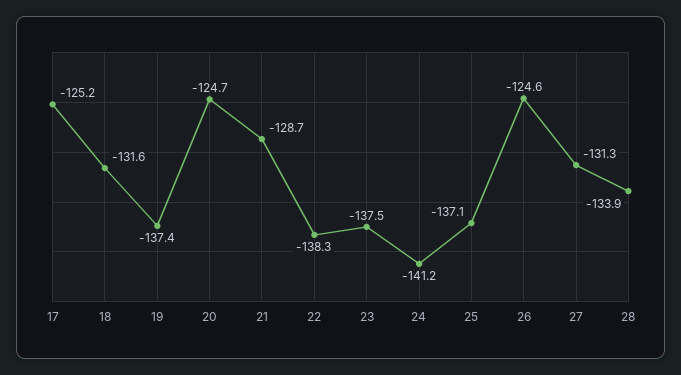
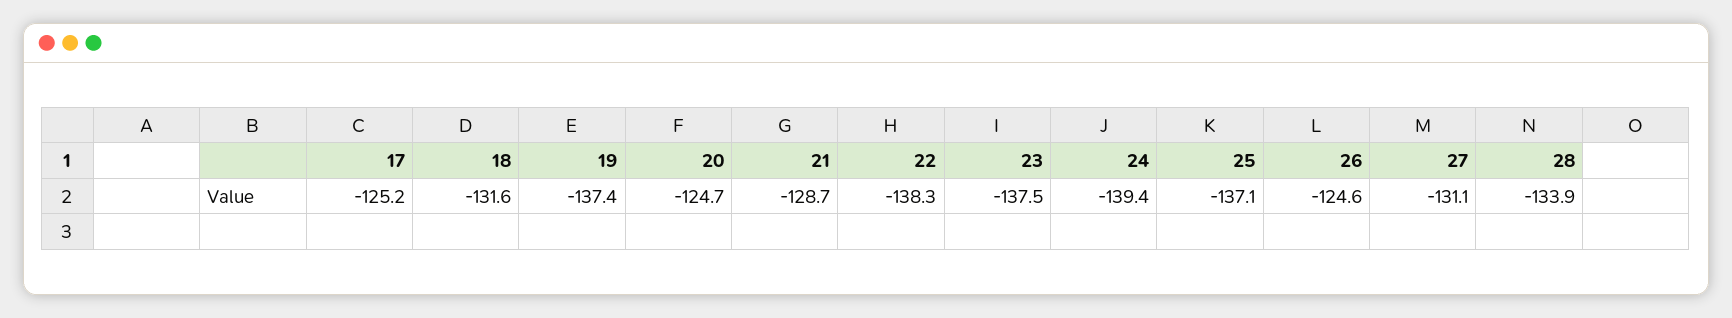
  {
    "17": -125.2,
    "18": -131.6,
    "19": -137.4,
    "20": -124.7,
    "21": -128.7,
    "22": -138.3,
    "23": -137.5,
-   "24": -141.2,
+   "24": -139.4,
    "25": -137.1,
    "26": -124.6,
-   "27": -131.3,
+   "27": -131.1,
    "28": -133.9
  }

